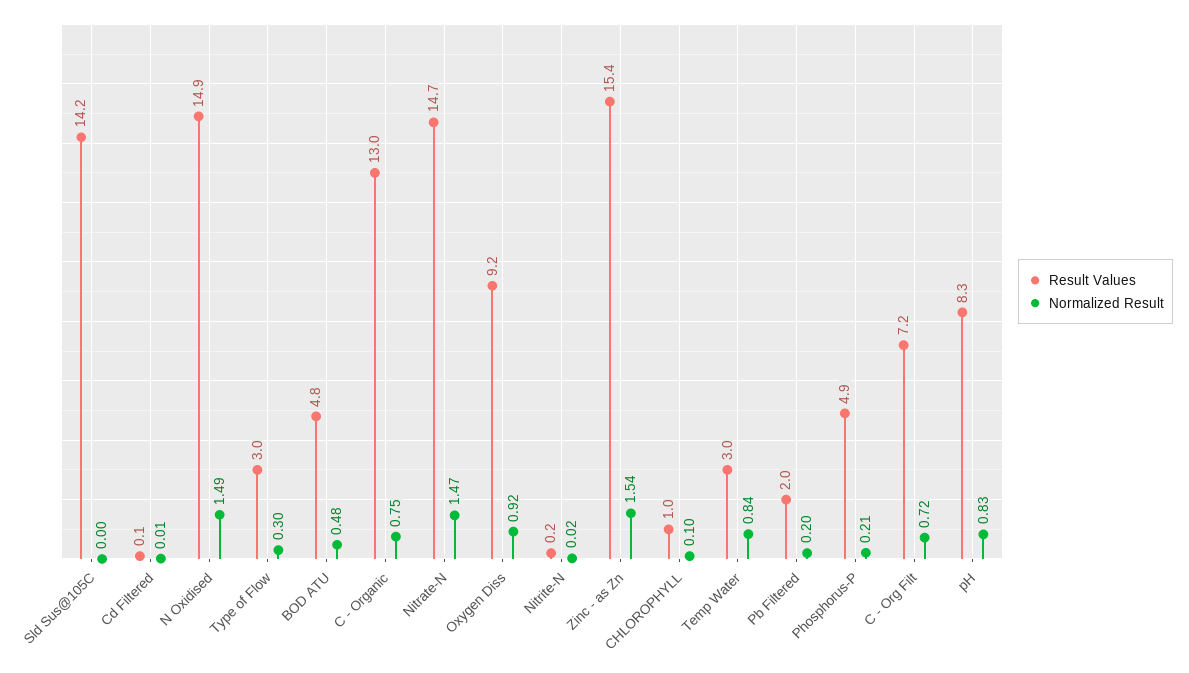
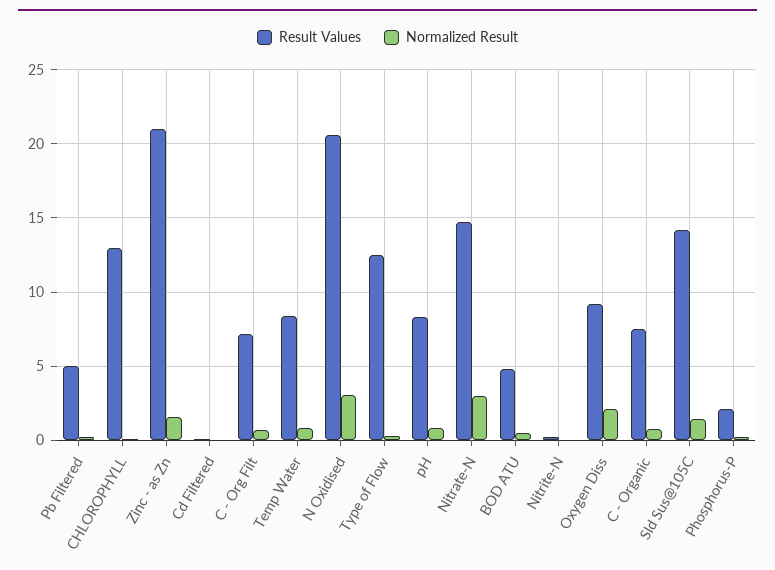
  {
    "Result Values": {
      "Sld Sus@105C": 14.2,
      "Cd Filtered": 0.1,
-     "N Oxidised": 14.9,
+     "N Oxidised": 20.5,
-     "Type of Flow": 3,
+     "Type of Flow": 12.5,
      "BOD ATU": 4.8,
-     "C - Organic": 13,
+     "C - Organic": 7.5,
      "Nitrate-N": 14.7,
      "Oxygen Diss": 9.2,
      "Nitrite-N": 0.2,
-     "Zinc - as Zn": 15.4,
+     "Zinc - as Zn": 21,
-     "CHLOROPHYLL": 1,
+     "CHLOROPHYLL": 13,
-     "Temp Water": 3,
+     "Temp Water": 8.5,
-     "Pb Filtered": 2,
+     "Pb Filtered": 5,
-     "Phosphorus-P": 4.9,
+     "Phosphorus-P": 2,
      "C - Org Filt": 7.2,
      "pH": 8.3
    },
    "Normalized Result": {
-     "Sld Sus@105C": 0,
+     "Sld Sus@105C": 1.5,
      "Cd Filtered": 0.01,
-     "N Oxidised": 1.49,
+     "N Oxidised": 3,
      "Type of Flow": 0.3,
      "BOD ATU": 0.48,
      "C - Organic": 0.75,
-     "Nitrate-N": 1.47,
+     "Nitrate-N": 3,
-     "Oxygen Diss": 0.92,
+     "Oxygen Diss": 2,
      "Nitrite-N": 0.02,
      "Zinc - as Zn": 1.54,
      "CHLOROPHYLL": 0.1,
      "Temp Water": 0.84,
      "Pb Filtered": 0.2,
      "Phosphorus-P": 0.21,
      "C - Org Filt": 0.72,
      "pH": 0.83
    }
  }

